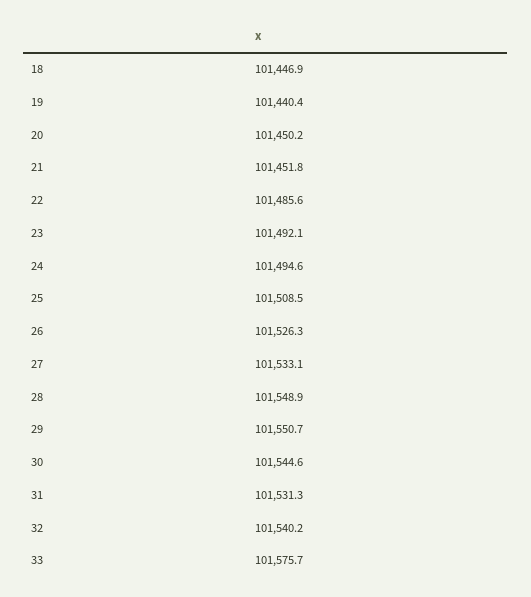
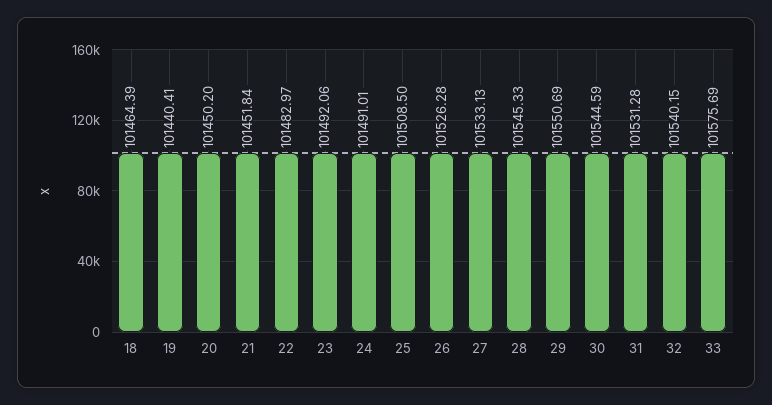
  {
-   "18": 101446.9,
+   "18": 101464.39,
    "19": 101440.41,
    "20": 101450.2,
    "21": 101451.84,
-   "22": 101485.6,
+   "22": 101482.97,
    "23": 101492.06,
-   "24": 101494.6,
+   "24": 101491.01,
    "25": 101508.5,
    "26": 101526.28,
    "27": 101533.13,
-   "28": 101548.9,
+   "28": 101545.33,
    "29": 101550.69,
    "30": 101544.59,
    "31": 101531.28,
    "32": 101540.15,
    "33": 101575.69
  }

